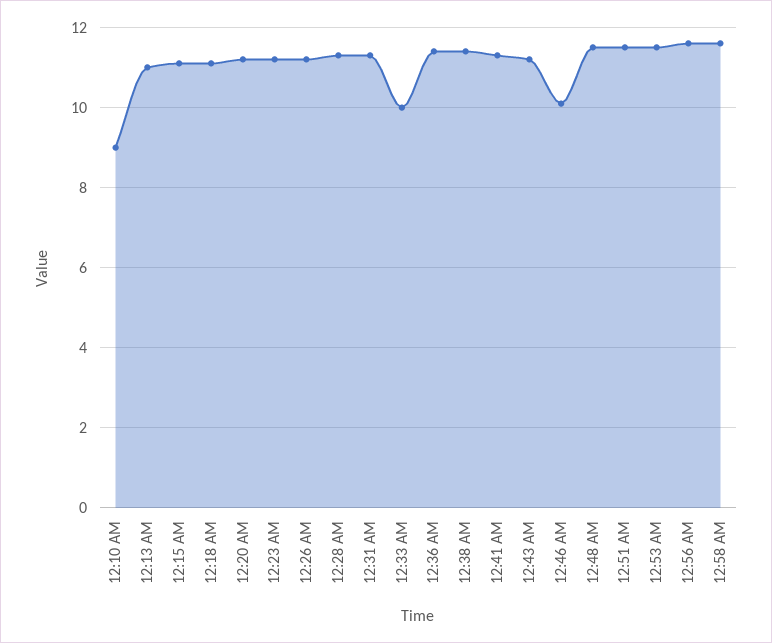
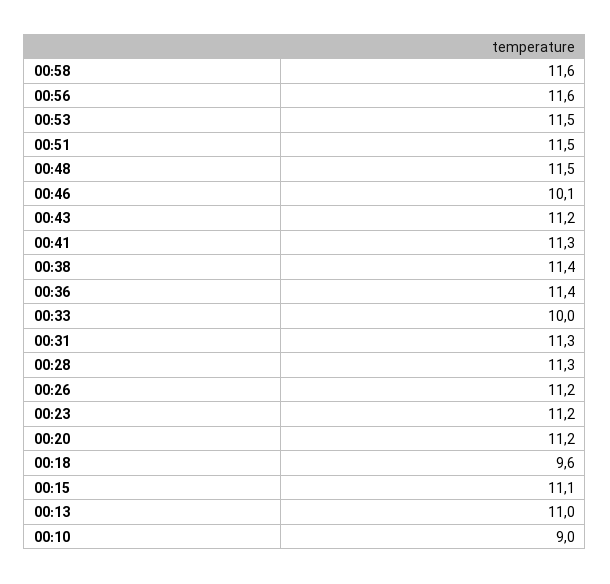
  {
    "12:10 AM": 9,
    "12:13 AM": 11,
    "12:15 AM": 11.1,
-   "12:18 AM": 11,
+   "12:18 AM": 9.6,
    "12:20 AM": 11.2,
    "12:23 AM": 11.2,
    "12:26 AM": 11.2,
    "12:28 AM": 11.3,
    "12:31 AM": 11.3,
    "12:33 AM": 10,
    "12:36 AM": 11.4,
    "12:38 AM": 11.4,
    "12:41 AM": 11.3,
    "12:43 AM": 11.2,
    "12:46 AM": 10.1,
    "12:48 AM": 11.5,
    "12:51 AM": 11.5,
    "12:53 AM": 11.5,
    "12:56 AM": 11.6,
    "12:58 AM": 11.6
  }

